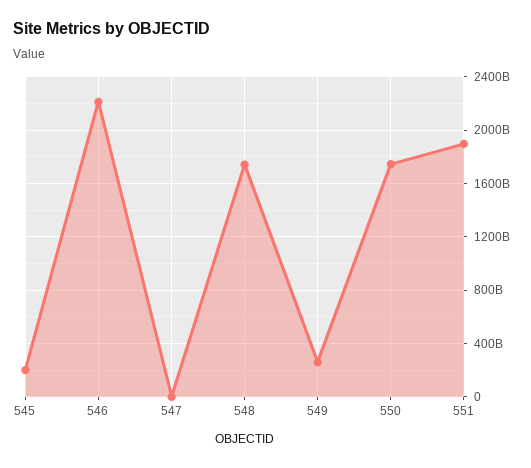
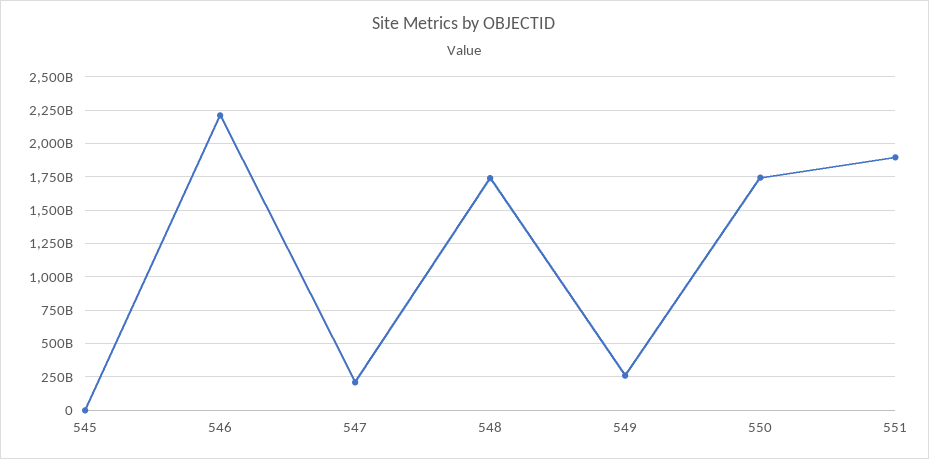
  {
-   "545": 200000000000,
+   "545": 0,
    "546": 2200000000000,
-   "547": 0,
+   "547": 200000000000,
    "548": 1750000000000,
    "549": 250000000000,
    "550": 1750000000000,
    "551": 1900000000000
  }

